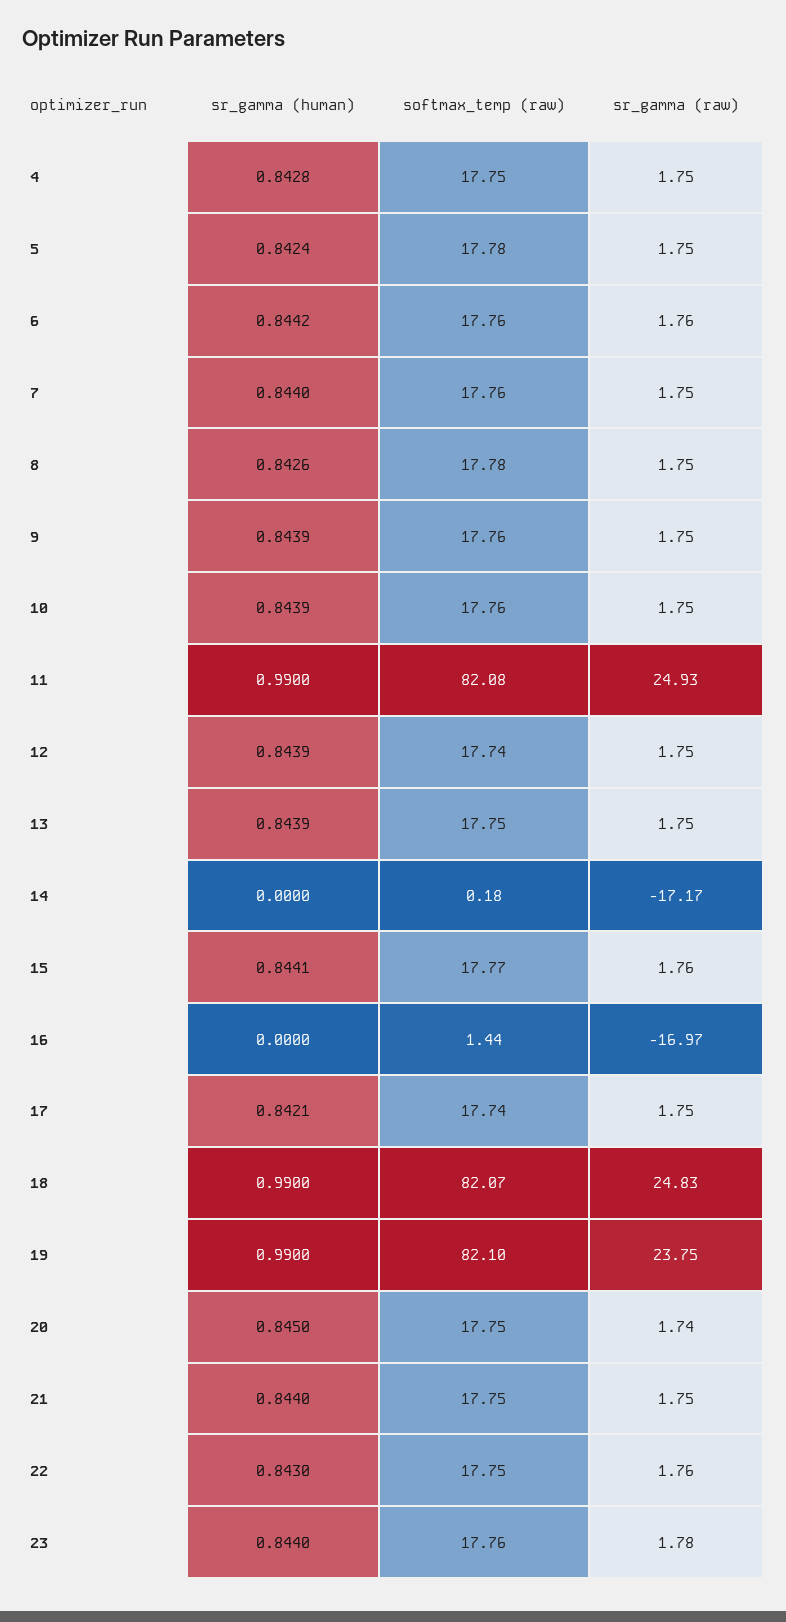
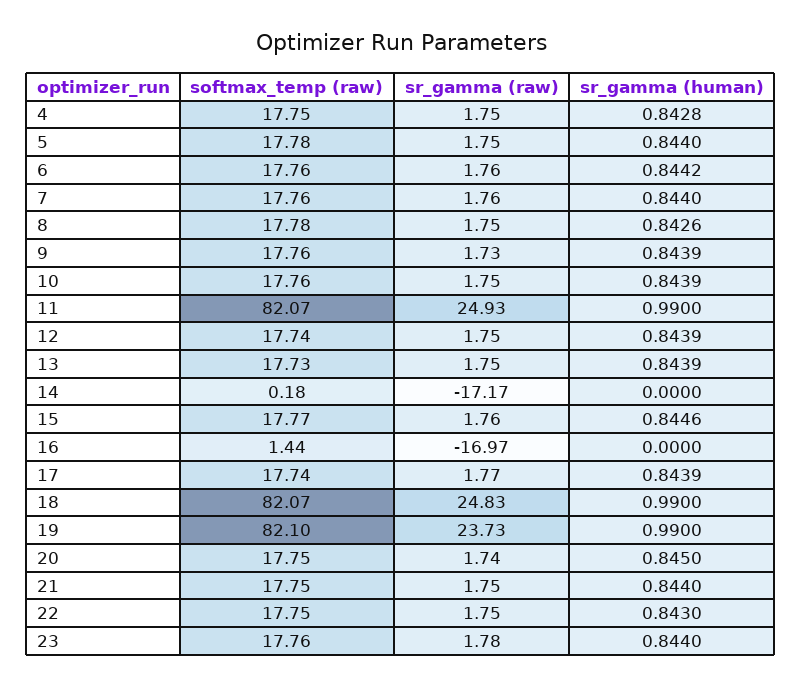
  {
    "sr_gamma (human)": {
      "4": 0.8428,
-     "5": 0.8424,
+     "5": 0.844,
      "6": 0.8442,
      "7": 0.844,
      "8": 0.8426,
      "9": 0.8439,
      "10": 0.8439,
      "11": 0.99,
      "12": 0.8439,
      "13": 0.8439,
      "14": 0,
-     "15": 0.8441,
+     "15": 0.8446,
      "16": 0,
-     "17": 0.8421,
+     "17": 0.8439,
      "18": 0.99,
      "19": 0.99,
      "20": 0.845,
      "21": 0.844,
      "22": 0.843,
      "23": 0.844
    },
    "softmax_temp (raw)": {
      "4": 17.75,
      "5": 17.78,
      "6": 17.76,
      "7": 17.76,
      "8": 17.78,
      "9": 17.76,
      "10": 17.76,
-     "11": 82.08,
+     "11": 82.07,
      "12": 17.74,
-     "13": 17.75,
+     "13": 17.73,
      "14": 0.18,
      "15": 17.77,
      "16": 1.44,
      "17": 17.74,
      "18": 82.07,
      "19": 82.1,
      "20": 17.75,
      "21": 17.75,
      "22": 17.75,
      "23": 17.76
    },
    "sr_gamma (raw)": {
      "4": 1.75,
      "5": 1.75,
      "6": 1.76,
-     "7": 1.75,
+     "7": 1.76,
      "8": 1.75,
-     "9": 1.75,
+     "9": 1.73,
      "10": 1.75,
      "11": 24.93,
      "12": 1.75,
      "13": 1.75,
      "14": -17.17,
      "15": 1.76,
      "16": -16.97,
-     "17": 1.75,
+     "17": 1.77,
      "18": 24.83,
-     "19": 23.75,
+     "19": 23.73,
      "20": 1.74,
      "21": 1.75,
-     "22": 1.76,
+     "22": 1.75,
      "23": 1.78
    }
  }

